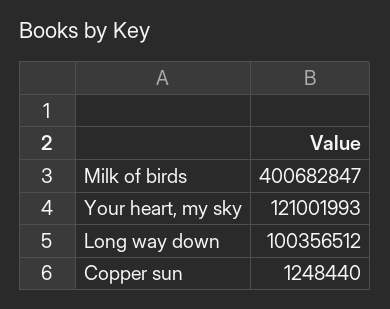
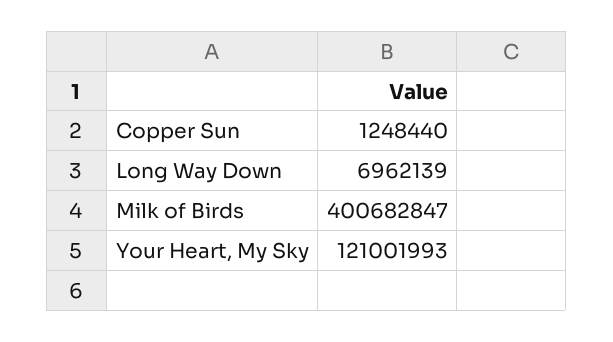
  {
    "Milk of birds": 400682847,
    "Your heart, my sky": 121001993,
-   "Long way down": 100356512,
+   "Long way down": 6962139,
    "Copper sun": 1248440
  }

